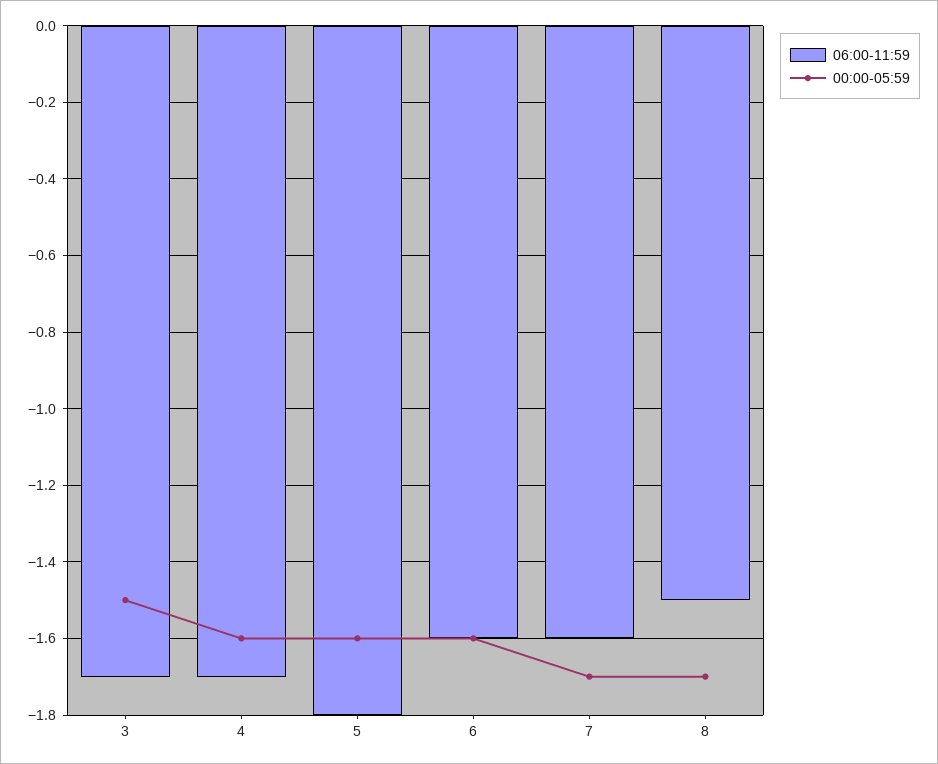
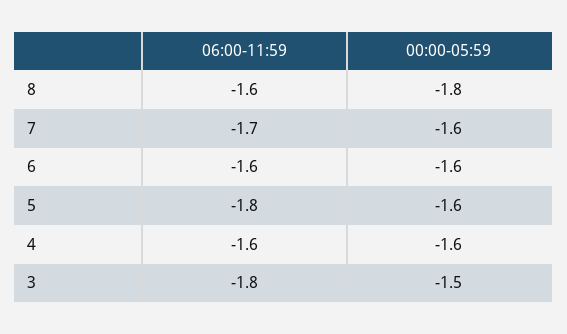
  {
    "06:00-11:59": {
-     "3": -1.7,
+     "3": -1.8,
-     "4": -1.7,
+     "4": -1.6,
      "5": -1.8,
      "6": -1.6,
-     "7": -1.6,
+     "7": -1.7,
-     "8": -1.5
+     "8": -1.6
    },
    "00:00-05:59": {
      "3": -1.5,
      "4": -1.6,
      "5": -1.6,
      "6": -1.6,
-     "7": -1.7,
+     "7": -1.6,
-     "8": -1.7
+     "8": -1.8
    }
  }

